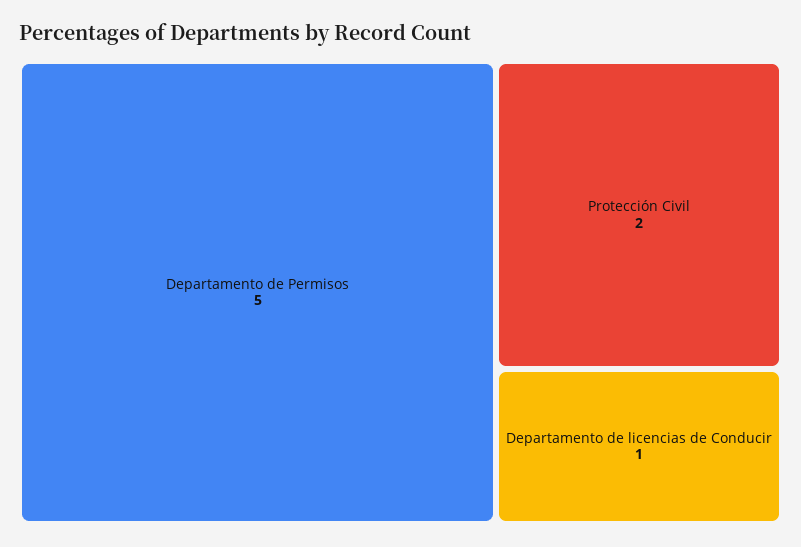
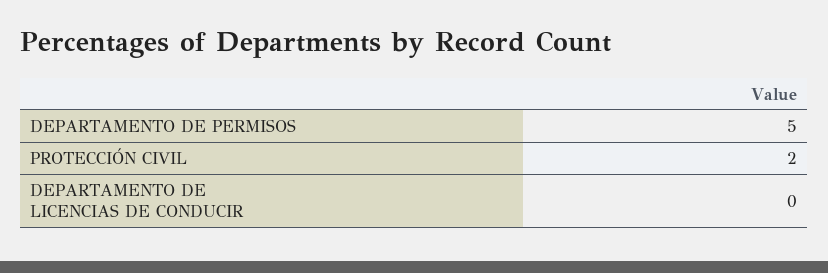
  {
    "Departamento de Permisos": 5,
    "Protección Civil": 2,
-   "Departamento de licencias de Conducir": 1
+   "Departamento de licencias de Conducir": 0
  }

